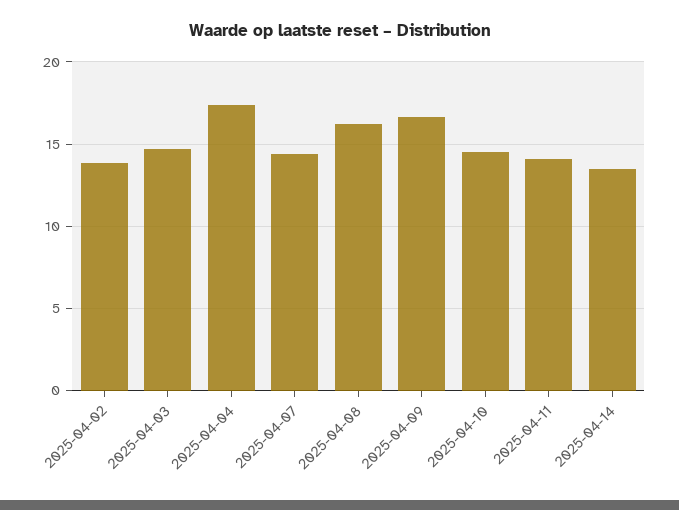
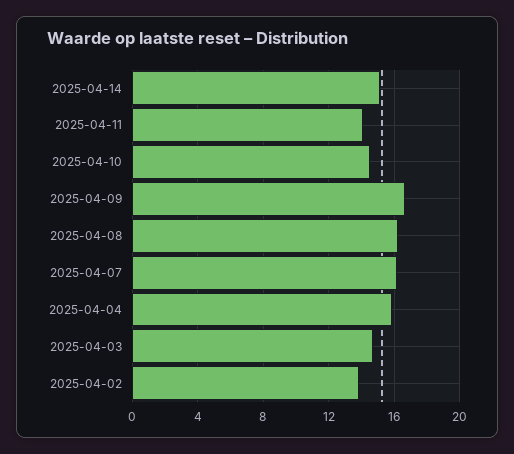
  {
    "2025-04-02": 14,
    "2025-04-03": 14.5,
-   "2025-04-04": 17.5,
+   "2025-04-04": 16,
-   "2025-04-07": 14.5,
+   "2025-04-07": 16,
    "2025-04-08": 16,
    "2025-04-09": 16.5,
    "2025-04-10": 14.5,
    "2025-04-11": 14,
-   "2025-04-14": 13.5
+   "2025-04-14": 15
  }

